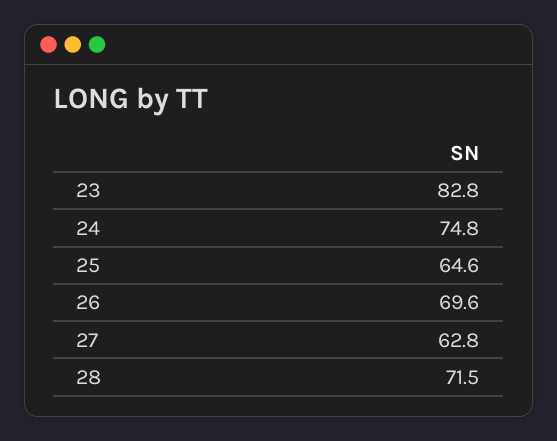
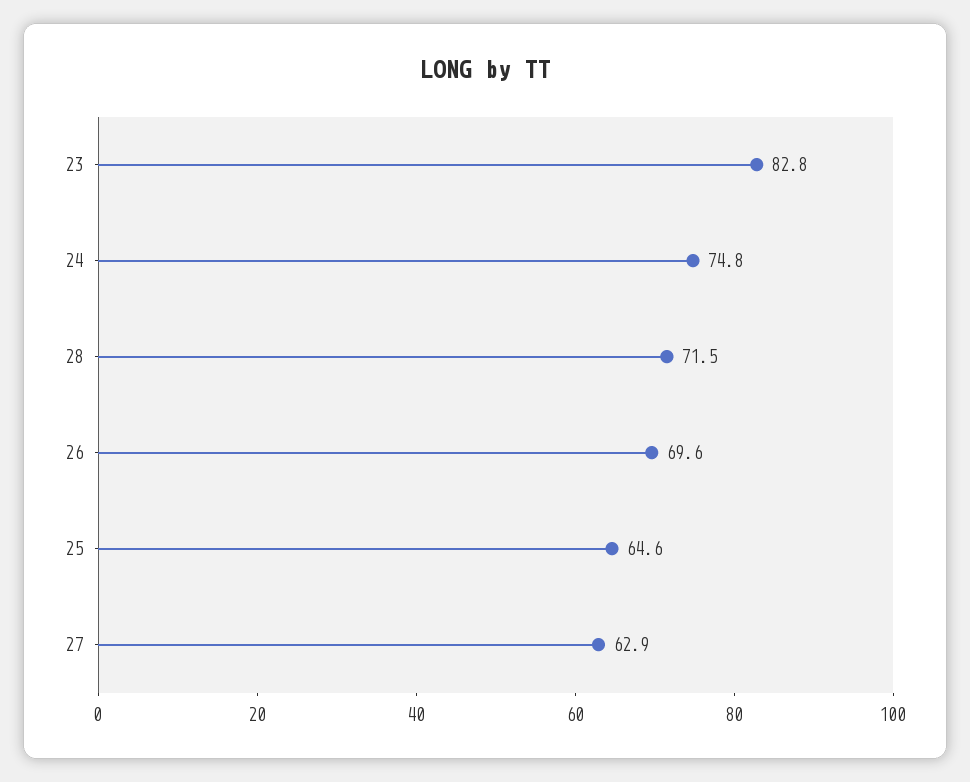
  {
    "23": 82.8,
    "24": 74.8,
    "25": 64.6,
    "26": 69.6,
-   "27": 62.8,
+   "27": 62.9,
    "28": 71.5
  }

